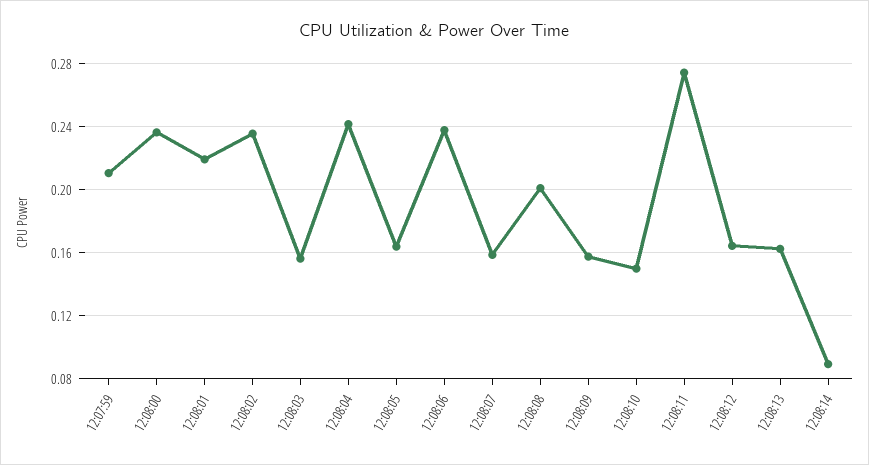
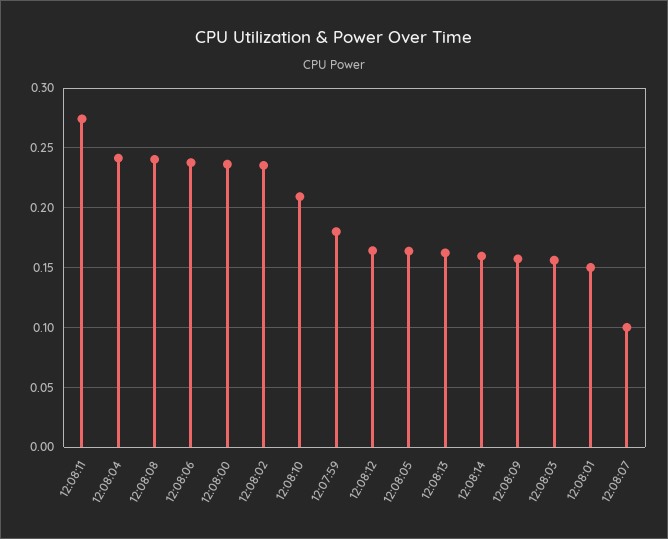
  {
-   "12:07:59": 0.21,
+   "12:07:59": 0.18,
    "12:08:00": 0.235,
-   "12:08:01": 0.22,
+   "12:08:01": 0.15,
    "12:08:02": 0.235,
    "12:08:03": 0.155,
    "12:08:04": 0.24,
    "12:08:05": 0.165,
    "12:08:06": 0.24,
-   "12:08:07": 0.16,
+   "12:08:07": 0.1,
-   "12:08:08": 0.2,
+   "12:08:08": 0.24,
    "12:08:09": 0.155,
-   "12:08:10": 0.15,
+   "12:08:10": 0.21,
    "12:08:11": 0.275,
    "12:08:12": 0.165,
    "12:08:13": 0.16,
-   "12:08:14": 0.09
+   "12:08:14": 0.16
  }

